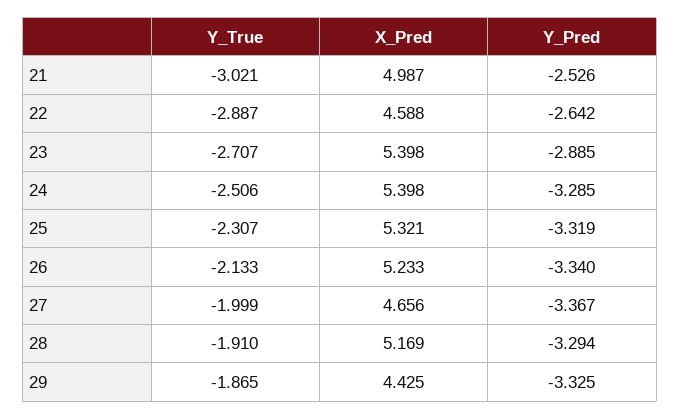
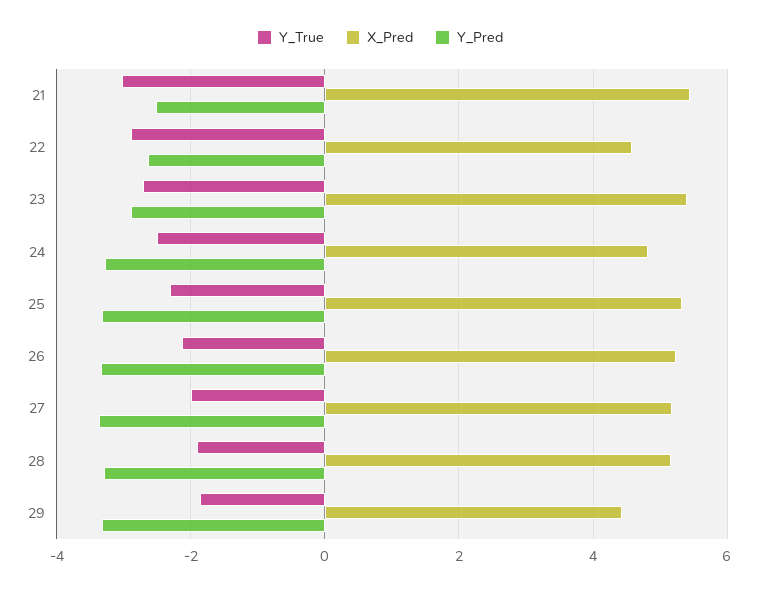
  {
    "Y_True": {
      "21": -3.021,
      "22": -2.887,
      "23": -2.707,
      "24": -2.506,
      "25": -2.307,
      "26": -2.133,
      "27": -1.999,
      "28": -1.91,
      "29": -1.865
    },
    "X_Pred": {
-     "21": 4.987,
+     "21": 5.4,
      "22": 4.588,
      "23": 5.398,
-     "24": 5.398,
+     "24": 4.8,
      "25": 5.321,
      "26": 5.233,
-     "27": 4.656,
+     "27": 5.2,
      "28": 5.169,
      "29": 4.425
    },
    "Y_Pred": {
      "21": -2.526,
      "22": -2.642,
      "23": -2.885,
      "24": -3.285,
      "25": -3.319,
      "26": -3.34,
      "27": -3.367,
      "28": -3.294,
      "29": -3.325
    }
  }

